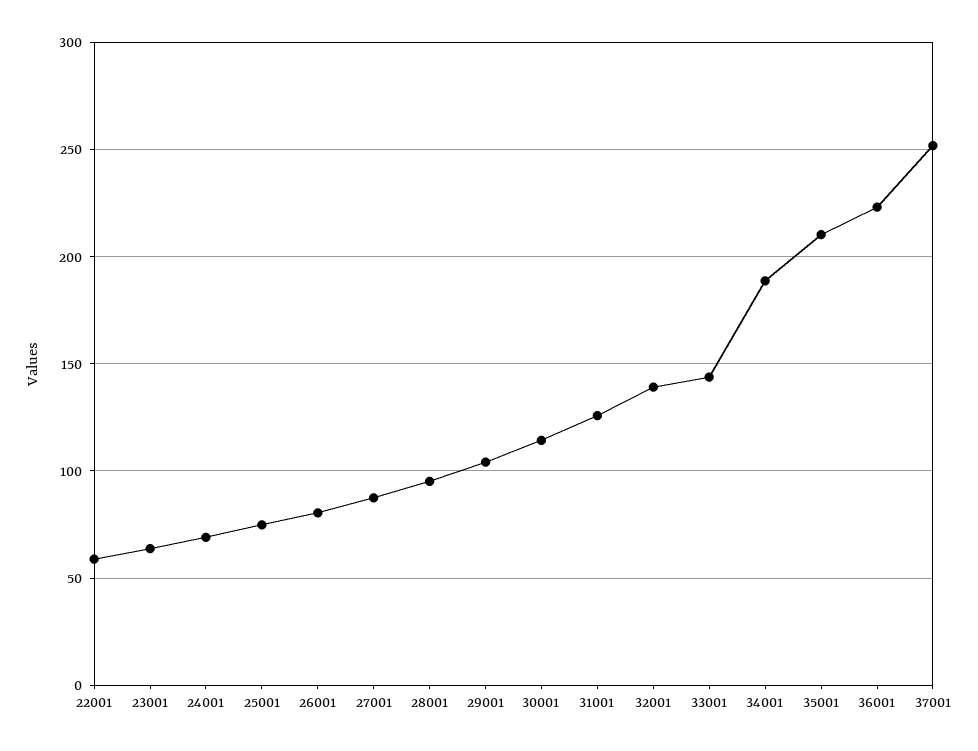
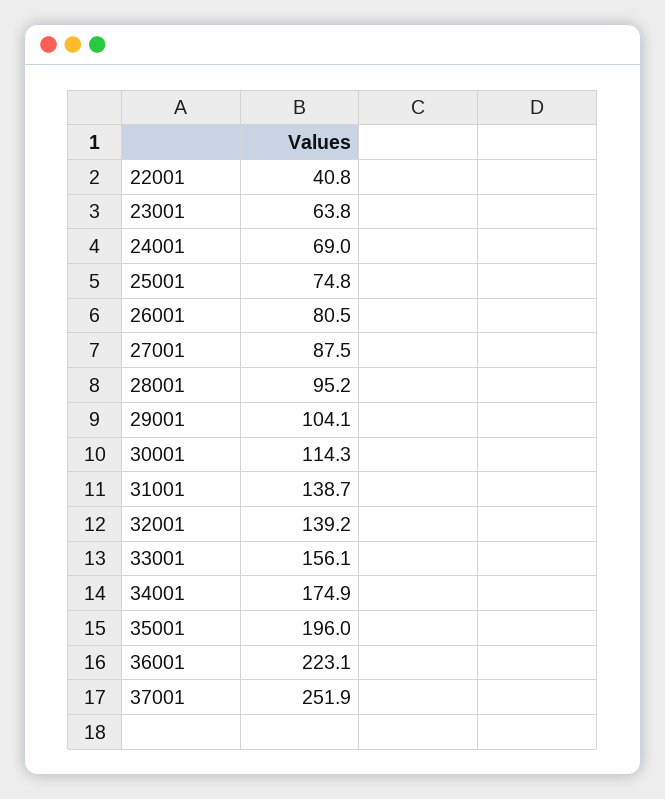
  {
-   "22001": 60,
+   "22001": 40.8,
    "23001": 63.8,
    "24001": 69,
    "25001": 74.8,
    "26001": 80.5,
    "27001": 87.5,
    "28001": 95.2,
    "29001": 104.1,
    "30001": 114.3,
-   "31001": 125,
+   "31001": 138.7,
    "32001": 139.2,
-   "33001": 145,
+   "33001": 156.1,
-   "34001": 190,
+   "34001": 174.9,
-   "35001": 210,
+   "35001": 196,
    "36001": 223.1,
    "37001": 251.9
  }

